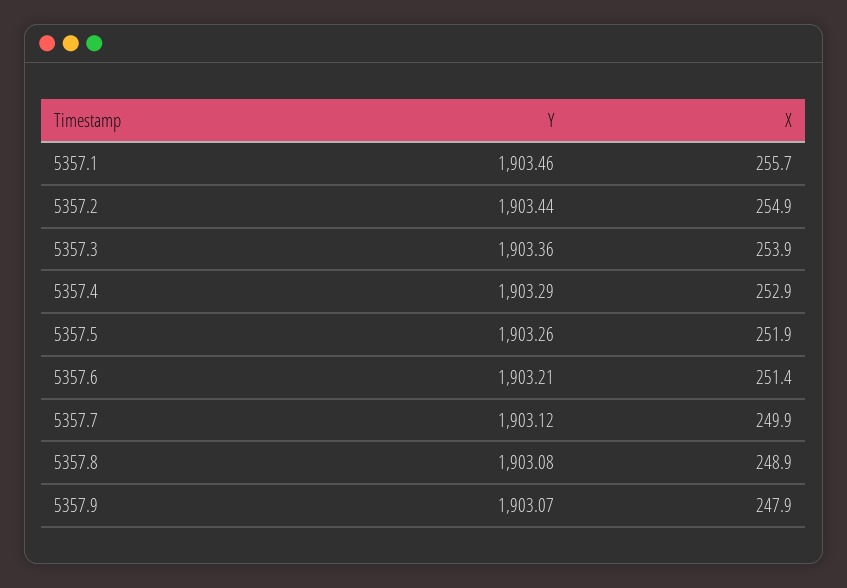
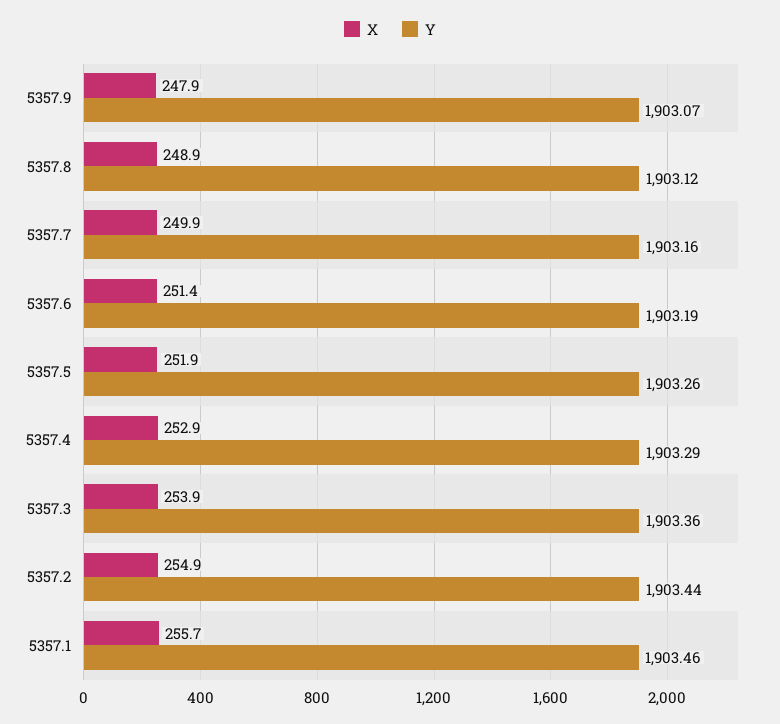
  {
    "Y": {
      "5357.1": 1903.46,
      "5357.2": 1903.44,
      "5357.3": 1903.36,
      "5357.4": 1903.29,
      "5357.5": 1903.26,
-     "5357.6": 1903.21,
+     "5357.6": 1903.19,
-     "5357.7": 1903.12,
+     "5357.7": 1903.16,
-     "5357.8": 1903.08,
+     "5357.8": 1903.12,
      "5357.9": 1903.07
    },
    "X": {
      "5357.1": 255.7,
      "5357.2": 254.9,
      "5357.3": 253.9,
      "5357.4": 252.9,
      "5357.5": 251.9,
      "5357.6": 251.4,
      "5357.7": 249.9,
      "5357.8": 248.9,
      "5357.9": 247.9
    }
  }

